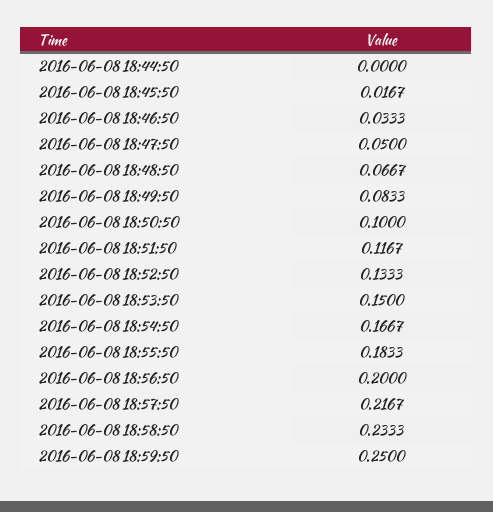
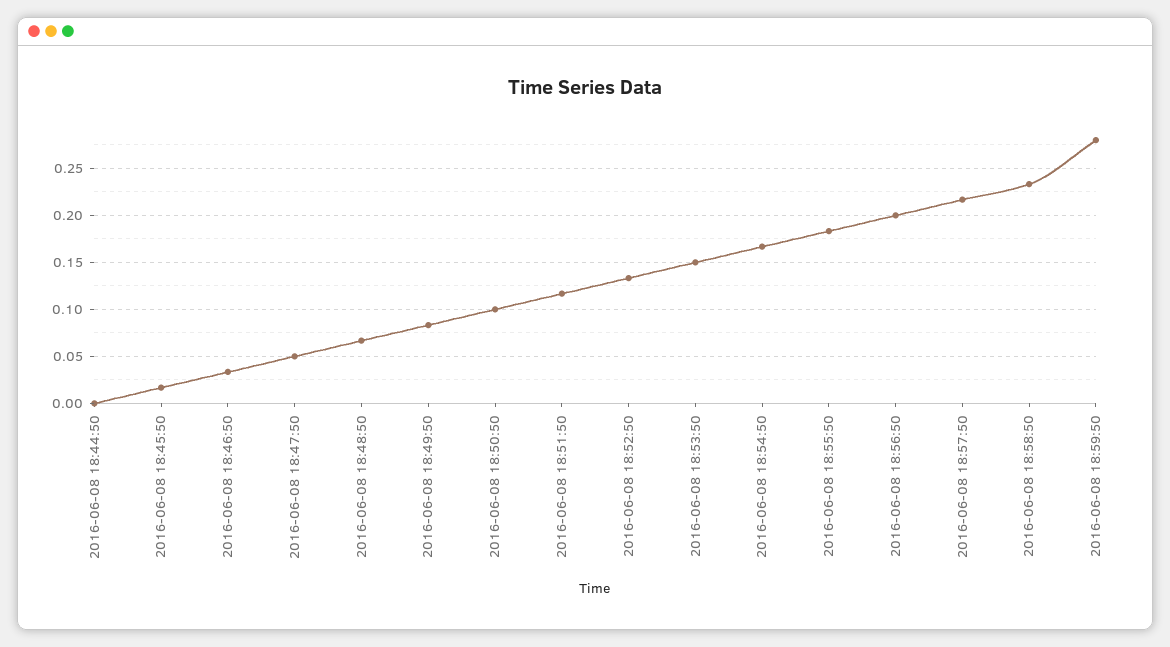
  {
    "2016-06-08 18:44:50": 0,
    "2016-06-08 18:45:50": 0.0167,
    "2016-06-08 18:46:50": 0.0333,
    "2016-06-08 18:47:50": 0.05,
    "2016-06-08 18:48:50": 0.0667,
    "2016-06-08 18:49:50": 0.0833,
    "2016-06-08 18:50:50": 0.1,
    "2016-06-08 18:51:50": 0.1167,
    "2016-06-08 18:52:50": 0.1333,
    "2016-06-08 18:53:50": 0.15,
    "2016-06-08 18:54:50": 0.1667,
    "2016-06-08 18:55:50": 0.1833,
    "2016-06-08 18:56:50": 0.2,
    "2016-06-08 18:57:50": 0.2167,
    "2016-06-08 18:58:50": 0.2333,
-   "2016-06-08 18:59:50": 0.25
+   "2016-06-08 18:59:50": 0.28
  }

